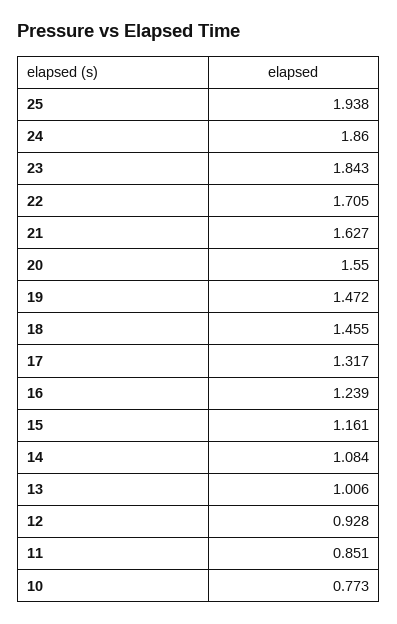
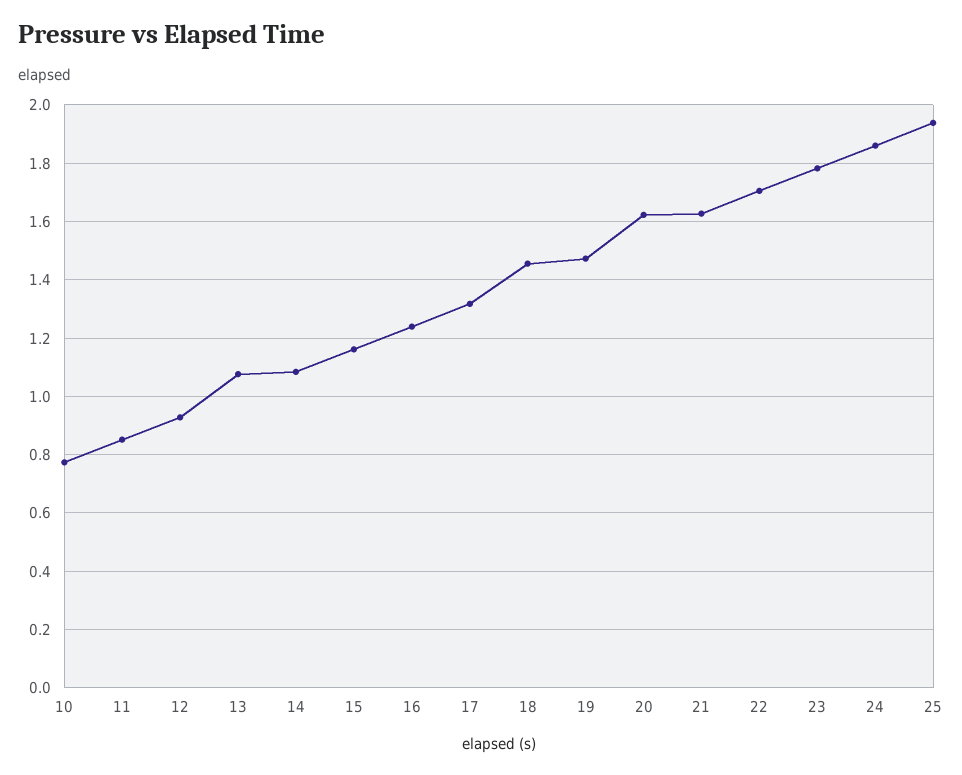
  {
    "25": 1.938,
    "24": 1.86,
-   "23": 1.843,
+   "23": 1.775,
    "22": 1.705,
    "21": 1.627,
-   "20": 1.55,
+   "20": 1.625,
    "19": 1.472,
    "18": 1.455,
    "17": 1.317,
    "16": 1.239,
    "15": 1.161,
    "14": 1.084,
-   "13": 1.006,
+   "13": 1.075,
    "12": 0.928,
    "11": 0.851,
    "10": 0.773
  }

